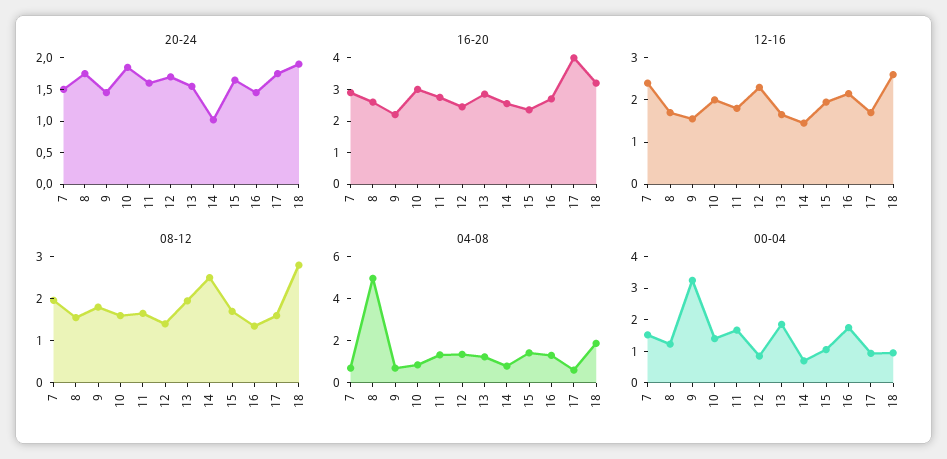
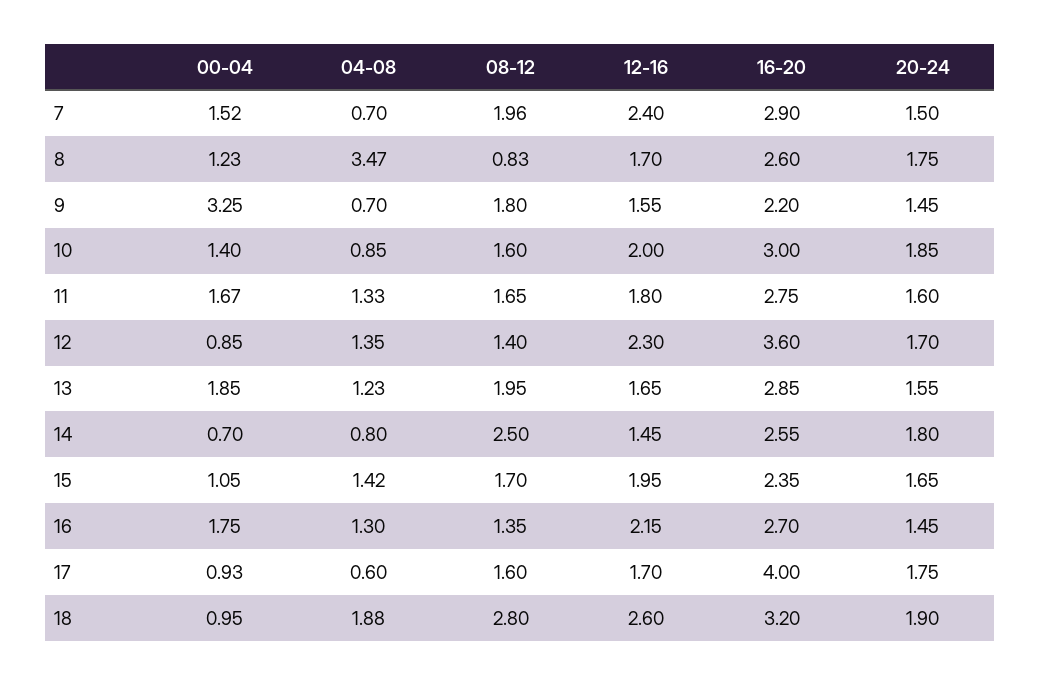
  {
    "20-24": {
      "7": 1.5,
      "8": 1.75,
      "9": 1.45,
      "10": 1.85,
      "11": 1.6,
      "12": 1.7,
      "13": 1.55,
-     "14": 1,
+     "14": 1.8,
      "15": 1.65,
      "16": 1.45,
      "17": 1.75,
      "18": 1.9
    },
    "16-20": {
      "7": 2.9,
      "8": 2.6,
      "9": 2.2,
      "10": 3,
      "11": 2.75,
-     "12": 2.5,
+     "12": 3.6,
      "13": 2.85,
      "14": 2.55,
      "15": 2.35,
      "16": 2.7,
      "17": 4,
      "18": 3.2
    },
    "12-16": {
      "7": 2.4,
      "8": 1.7,
      "9": 1.55,
      "10": 2,
      "11": 1.8,
      "12": 2.3,
      "13": 1.65,
      "14": 1.45,
      "15": 1.95,
      "16": 2.15,
      "17": 1.7,
      "18": 2.6
    },
    "08-12": {
      "7": 1.96,
-     "8": 1.6,
+     "8": 0.83,
      "9": 1.8,
      "10": 1.6,
      "11": 1.65,
      "12": 1.4,
      "13": 1.95,
      "14": 2.5,
      "15": 1.7,
      "16": 1.35,
      "17": 1.6,
      "18": 2.8
    },
    "04-08": {
      "7": 0.7,
-     "8": 5,
+     "8": 3.47,
      "9": 0.7,
      "10": 0.85,
      "11": 1.33,
      "12": 1.35,
      "13": 1.23,
      "14": 0.8,
      "15": 1.42,
      "16": 1.3,
      "17": 0.6,
      "18": 1.88
    },
    "00-04": {
      "7": 1.52,
      "8": 1.23,
      "9": 3.25,
      "10": 1.4,
      "11": 1.67,
      "12": 0.85,
      "13": 1.85,
      "14": 0.7,
      "15": 1.05,
      "16": 1.75,
      "17": 0.93,
      "18": 0.95
    }
  }

